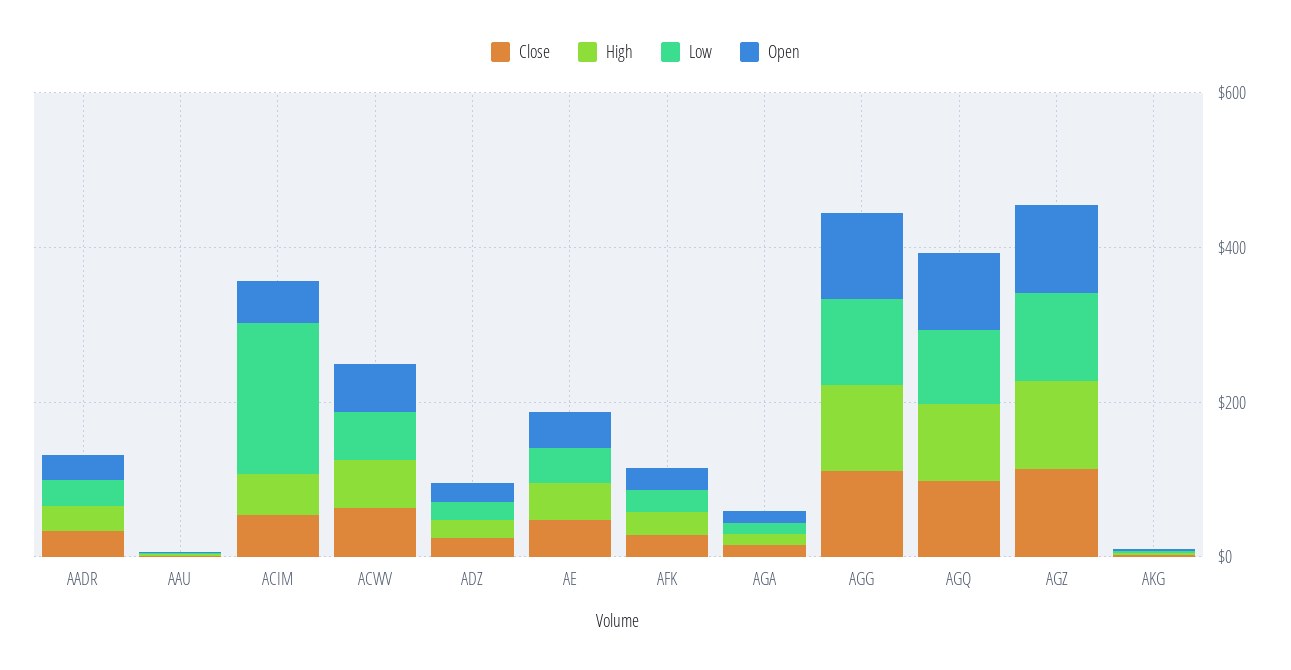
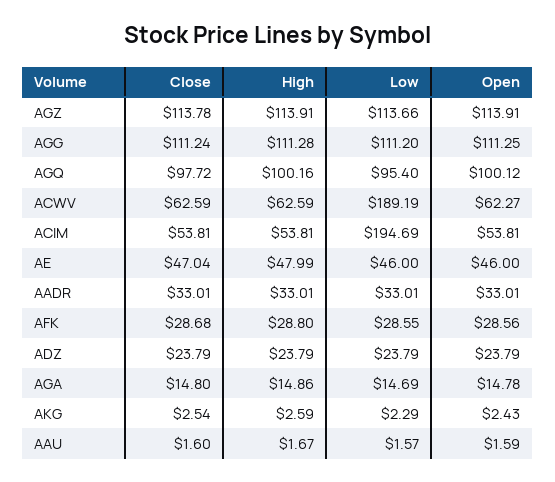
  {
    "Close": {
      "AADR": 33.01,
      "AAU": 1.6,
      "ACIM": 53.81,
      "ACWV": 62.59,
      "ADZ": 23.79,
      "AE": 47.04,
      "AFK": 28.68,
      "AGA": 14.8,
      "AGG": 111.24,
      "AGQ": 97.72,
      "AGZ": 113.78,
      "AKG": 2.54
    },
    "High": {
      "AADR": 33.01,
      "AAU": 1.67,
      "ACIM": 53.81,
      "ACWV": 62.59,
      "ADZ": 23.79,
      "AE": 47.99,
      "AFK": 28.8,
      "AGA": 14.86,
      "AGG": 111.28,
      "AGQ": 100.16,
      "AGZ": 113.91,
      "AKG": 2.59
    },
    "Low": {
      "AADR": 33.01,
      "AAU": 1.57,
      "ACIM": 194.69,
-     "ACWV": 50,
+     "ACWV": 189.19,
      "ADZ": 23.79,
      "AE": 46,
      "AFK": 28.55,
      "AGA": 14.69,
      "AGG": 111.2,
      "AGQ": 95.4,
      "AGZ": 113.66,
      "AKG": 2.29
    },
    "Open": {
      "AADR": 33.01,
      "AAU": 1.59,
      "ACIM": 53.81,
      "ACWV": 62.27,
      "ADZ": 23.79,
      "AE": 46,
      "AFK": 28.56,
      "AGA": 14.78,
      "AGG": 111.25,
      "AGQ": 100.12,
      "AGZ": 113.91,
      "AKG": 2.43
    }
  }

